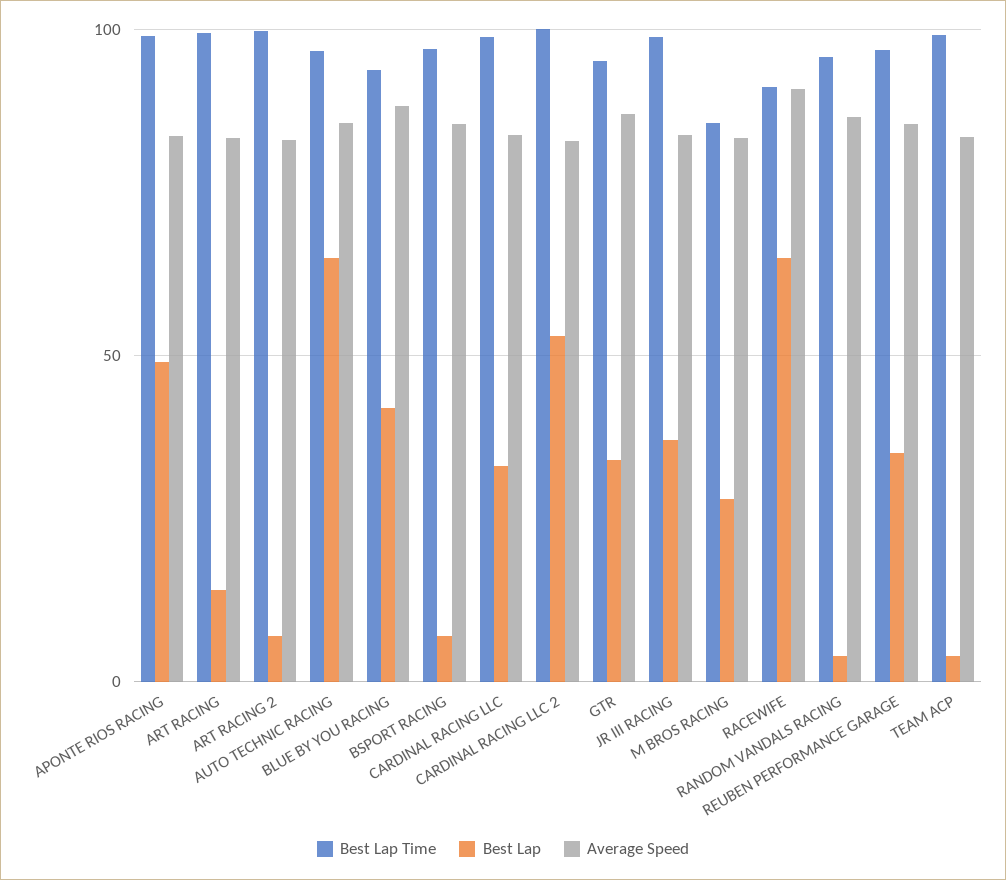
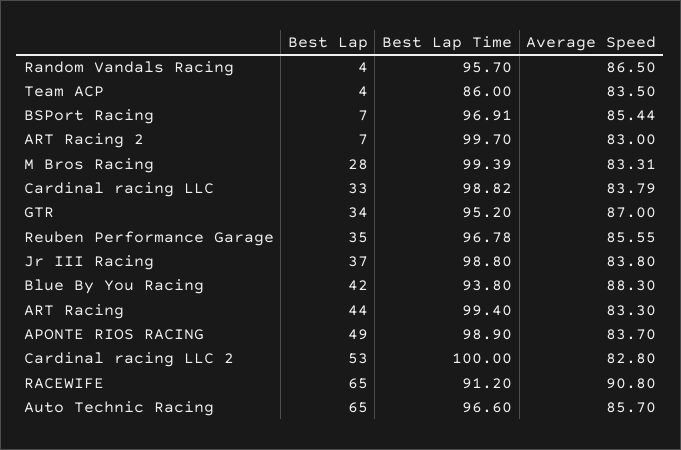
  {
    "Best Lap Time": {
      "APONTE RIOS RACING": 98.9,
      "ART RACING": 99.4,
      "ART RACING 2": 99.7,
      "AUTO TECHNIC RACING": 96.6,
      "BLUE BY YOU RACING": 93.8,
      "BSPORT RACING": 96.91,
      "CARDINAL RACING LLC": 98.82,
      "CARDINAL RACING LLC 2": 100,
      "GTR": 95.2,
      "JR III RACING": 98.8,
-     "M BROS RACING": 85,
+     "M BROS RACING": 99.39,
      "RACEWIFE": 91.2,
      "RANDOM VANDALS RACING": 95.7,
      "REUBEN PERFORMANCE GARAGE": 96.78,
-     "TEAM ACP": 100
+     "TEAM ACP": 86
    },
    "Best Lap": {
      "APONTE RIOS RACING": 49,
-     "ART RACING": 15,
+     "ART RACING": 44,
      "ART RACING 2": 7,
      "AUTO TECHNIC RACING": 65,
      "BLUE BY YOU RACING": 42,
      "BSPORT RACING": 7,
      "CARDINAL RACING LLC": 33,
      "CARDINAL RACING LLC 2": 53,
      "GTR": 34,
      "JR III RACING": 37,
      "M BROS RACING": 28,
      "RACEWIFE": 65,
      "RANDOM VANDALS RACING": 4,
      "REUBEN PERFORMANCE GARAGE": 35,
      "TEAM ACP": 4
    },
    "Average Speed": {
      "APONTE RIOS RACING": 83.7,
      "ART RACING": 83.3,
      "ART RACING 2": 83,
      "AUTO TECHNIC RACING": 85.7,
      "BLUE BY YOU RACING": 88.3,
      "BSPORT RACING": 85.44,
      "CARDINAL RACING LLC": 83.79,
      "CARDINAL RACING LLC 2": 82.8,
      "GTR": 87,
      "JR III RACING": 83.8,
      "M BROS RACING": 83.31,
      "RACEWIFE": 90.8,
      "RANDOM VANDALS RACING": 86.5,
      "REUBEN PERFORMANCE GARAGE": 85.55,
      "TEAM ACP": 83.5
    }
  }

